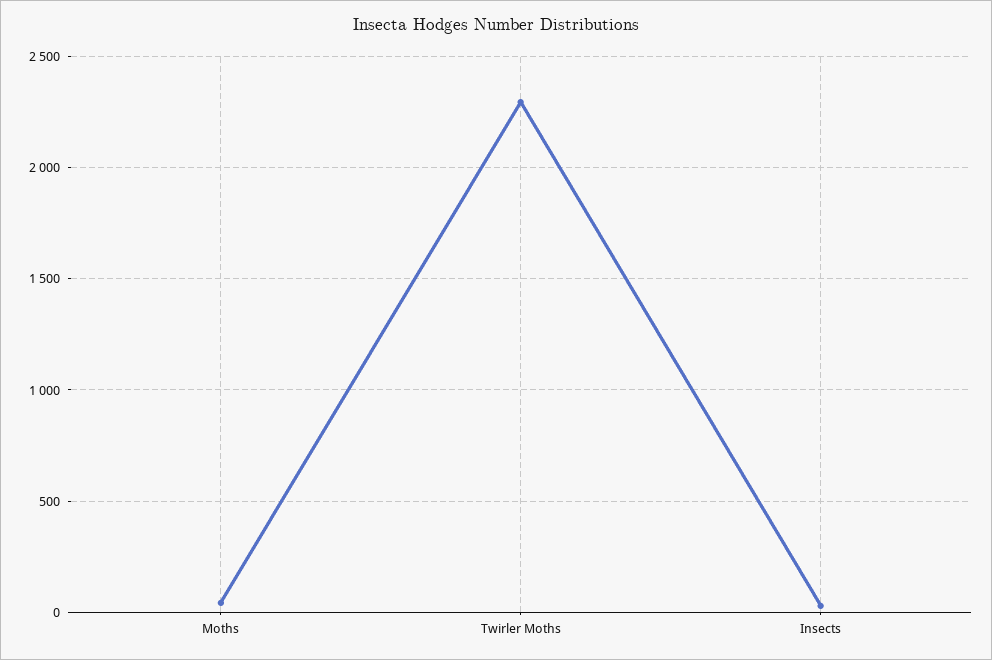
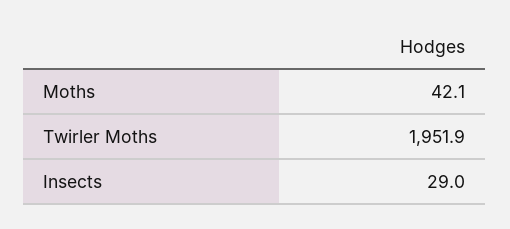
  {
    "Moths": 42.1,
-   "Twirler Moths": 2300,
+   "Twirler Moths": 1951.9,
    "Insects": 29
  }

